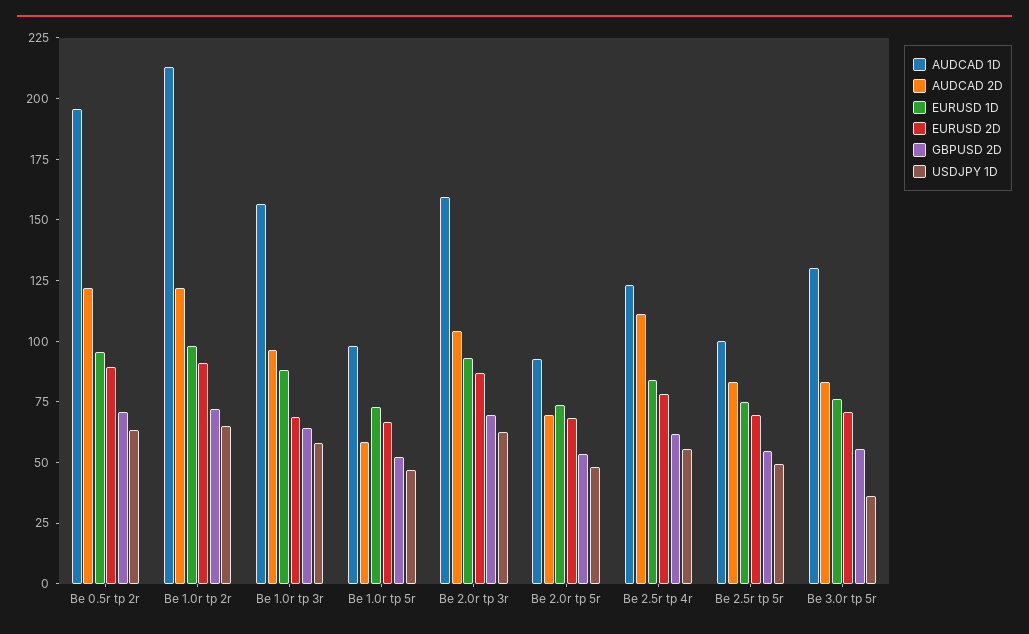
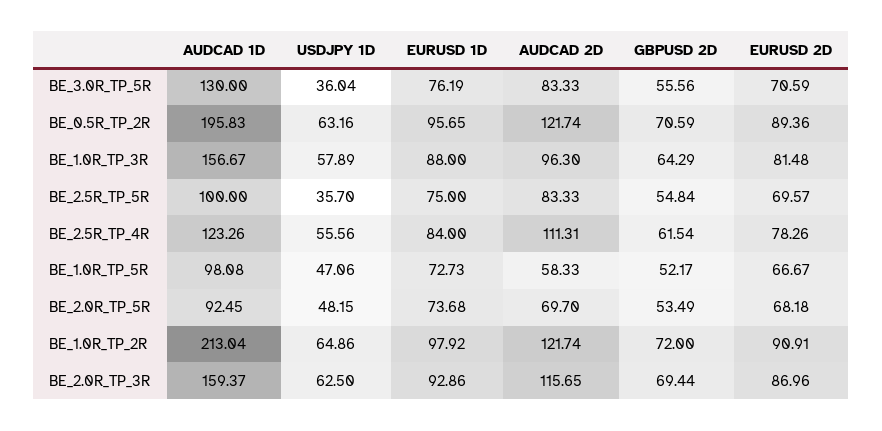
  {
    "AUDCAD 1D": {
      "Be 0.5r tp 2r": 195.83,
      "Be 1.0r tp 2r": 213.04,
      "Be 1.0r tp 3r": 156.67,
      "Be 1.0r tp 5r": 98.08,
      "Be 2.0r tp 3r": 159.37,
      "Be 2.0r tp 5r": 92.45,
      "Be 2.5r tp 4r": 123.26,
      "Be 2.5r tp 5r": 100,
      "Be 3.0r tp 5r": 130
    },
    "AUDCAD 2D": {
      "Be 0.5r tp 2r": 121.74,
      "Be 1.0r tp 2r": 121.74,
      "Be 1.0r tp 3r": 96.3,
      "Be 1.0r tp 5r": 58.33,
-     "Be 2.0r tp 3r": 105,
+     "Be 2.0r tp 3r": 115.65,
      "Be 2.0r tp 5r": 69.7,
      "Be 2.5r tp 4r": 111.31,
      "Be 2.5r tp 5r": 83.33,
      "Be 3.0r tp 5r": 83.33
    },
    "EURUSD 1D": {
      "Be 0.5r tp 2r": 95.65,
      "Be 1.0r tp 2r": 97.92,
      "Be 1.0r tp 3r": 88,
      "Be 1.0r tp 5r": 72.73,
      "Be 2.0r tp 3r": 92.86,
      "Be 2.0r tp 5r": 73.68,
      "Be 2.5r tp 4r": 84,
      "Be 2.5r tp 5r": 75,
      "Be 3.0r tp 5r": 76.19
    },
    "EURUSD 2D": {
      "Be 0.5r tp 2r": 89.36,
      "Be 1.0r tp 2r": 90.91,
-     "Be 1.0r tp 3r": 70,
+     "Be 1.0r tp 3r": 81.48,
      "Be 1.0r tp 5r": 66.67,
      "Be 2.0r tp 3r": 86.96,
      "Be 2.0r tp 5r": 68.18,
      "Be 2.5r tp 4r": 78.26,
      "Be 2.5r tp 5r": 69.57,
      "Be 3.0r tp 5r": 70.59
    },
    "GBPUSD 2D": {
      "Be 0.5r tp 2r": 70.59,
      "Be 1.0r tp 2r": 72,
      "Be 1.0r tp 3r": 64.29,
      "Be 1.0r tp 5r": 52.17,
      "Be 2.0r tp 3r": 69.44,
      "Be 2.0r tp 5r": 53.49,
      "Be 2.5r tp 4r": 61.54,
      "Be 2.5r tp 5r": 54.84,
      "Be 3.0r tp 5r": 55.56
    },
    "USDJPY 1D": {
      "Be 0.5r tp 2r": 63.16,
      "Be 1.0r tp 2r": 64.86,
      "Be 1.0r tp 3r": 57.89,
      "Be 1.0r tp 5r": 47.06,
      "Be 2.0r tp 3r": 62.5,
      "Be 2.0r tp 5r": 48.15,
      "Be 2.5r tp 4r": 55.56,
-     "Be 2.5r tp 5r": 50,
+     "Be 2.5r tp 5r": 35.7,
      "Be 3.0r tp 5r": 36.04
    }
  }

